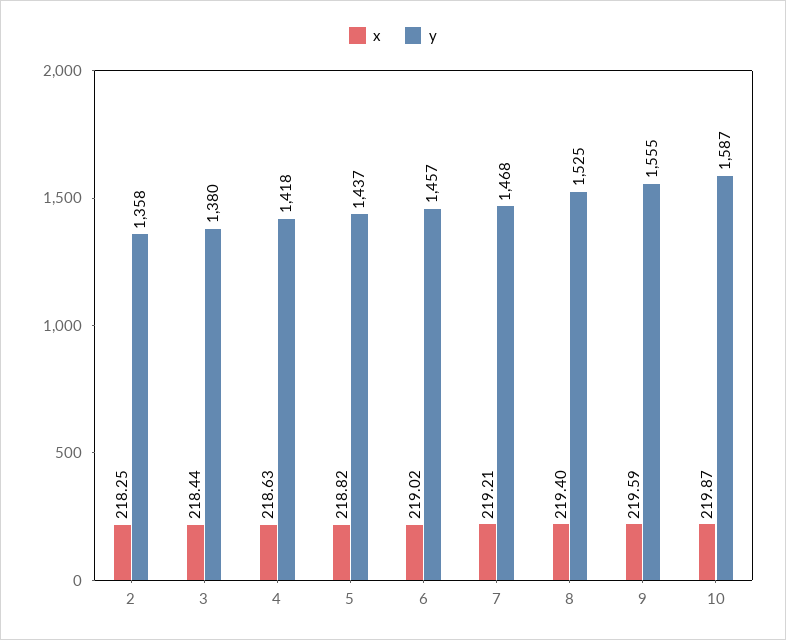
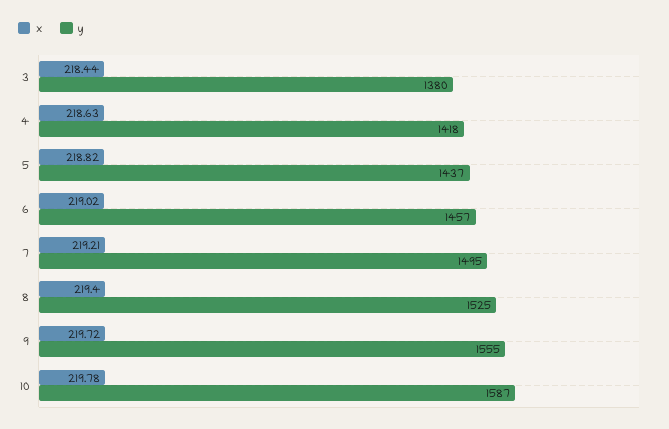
  {
    "x": {
-     "2": 218.25,
      "3": 218.44,
      "4": 218.63,
      "5": 218.82,
      "6": 219.02,
      "7": 219.21,
      "8": 219.4,
-     "9": 219.59,
+     "9": 219.72,
-     "10": 219.87
+     "10": 219.78
    },
    "y": {
-     "2": 1358,
      "3": 1380,
      "4": 1418,
      "5": 1437,
      "6": 1457,
-     "7": 1468,
+     "7": 1495,
      "8": 1525,
      "9": 1555,
      "10": 1587
    }
  }

